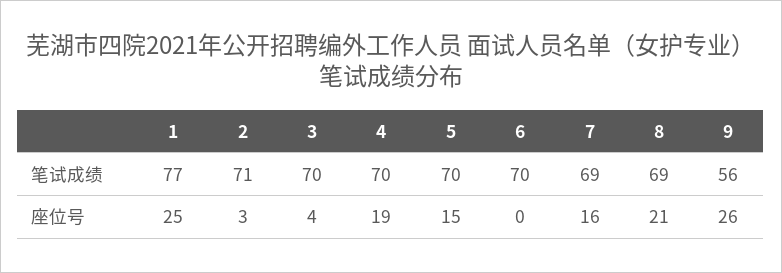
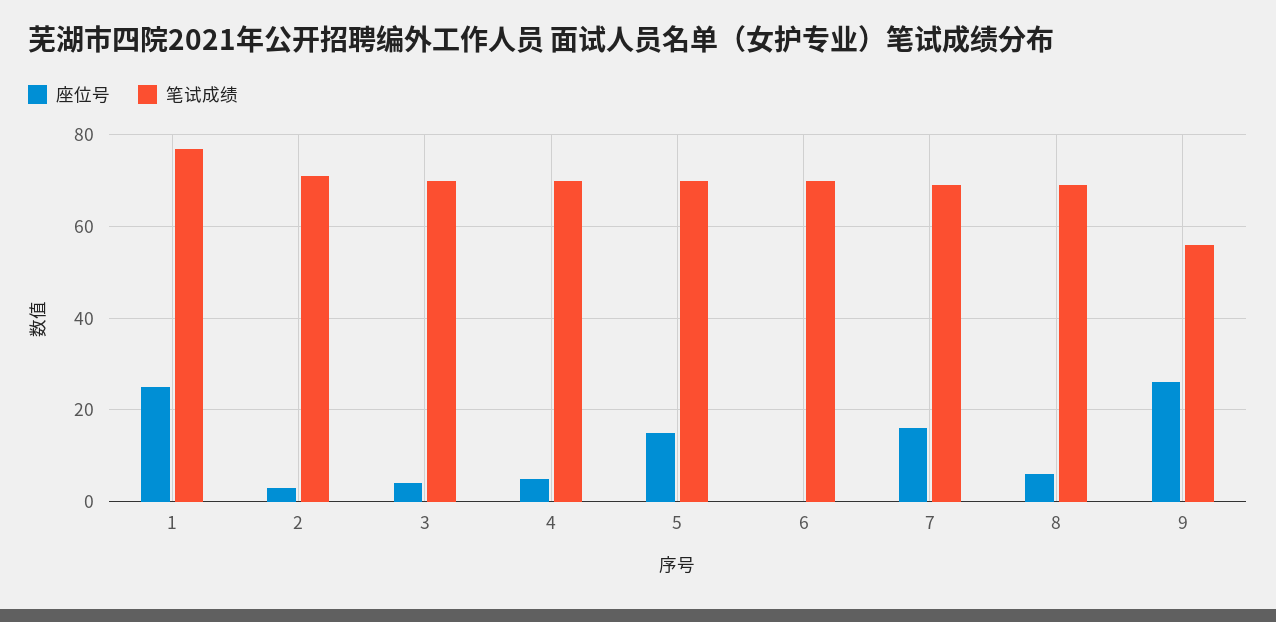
  {
    "笔试成绩": {
      "1": 77,
      "2": 71,
      "3": 70,
      "4": 70,
      "5": 70,
      "6": 70,
      "7": 69,
      "8": 69,
      "9": 56
    },
    "座位号": {
      "1": 25,
      "2": 3,
      "3": 4,
-     "4": 19,
+     "4": 5,
      "5": 15,
      "6": 0,
      "7": 16,
-     "8": 21,
+     "8": 5,
      "9": 26
    }
  }

